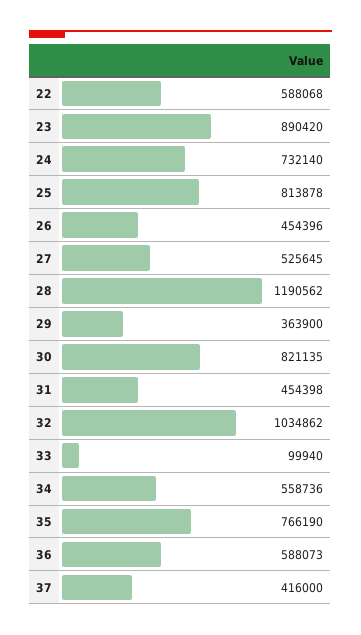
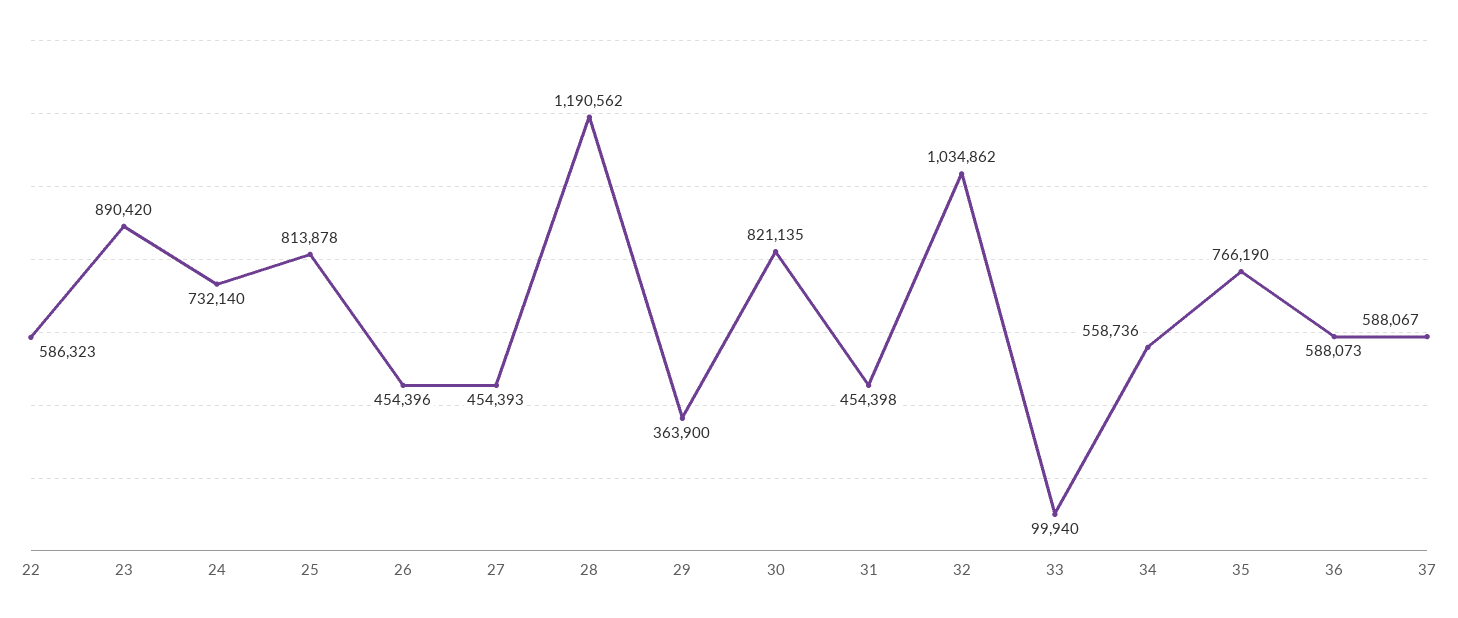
  {
-   "22": 588068,
+   "22": 586323,
    "23": 890420,
    "24": 732140,
    "25": 813878,
    "26": 454396,
-   "27": 525645,
+   "27": 454393,
    "28": 1190562,
    "29": 363900,
    "30": 821135,
    "31": 454398,
    "32": 1034862,
    "33": 99940,
    "34": 558736,
    "35": 766190,
    "36": 588073,
-   "37": 416000
+   "37": 588067
  }

